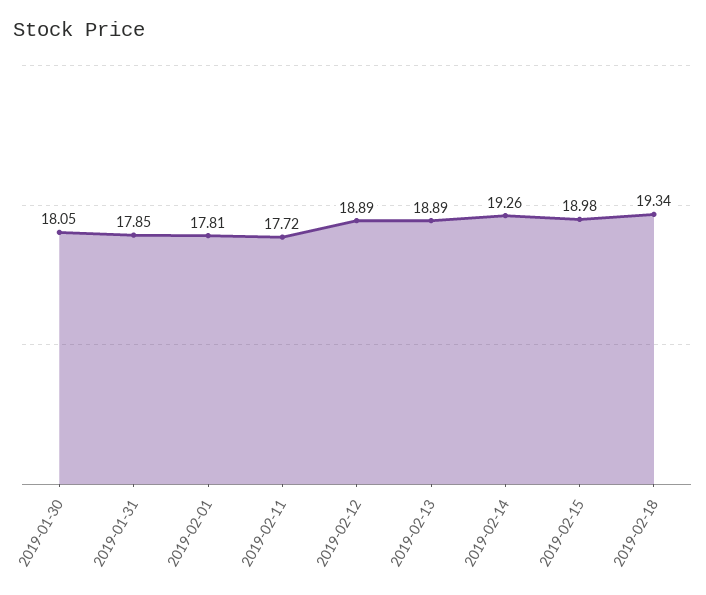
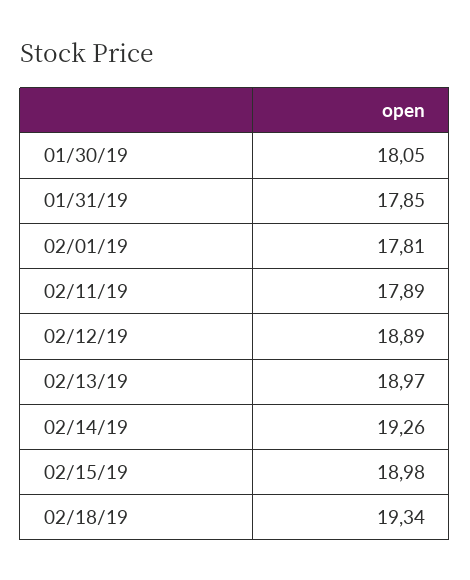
  {
    "2019-01-30": 18.05,
    "2019-01-31": 17.85,
    "2019-02-01": 17.81,
-   "2019-02-11": 17.72,
+   "2019-02-11": 17.89,
    "2019-02-12": 18.89,
-   "2019-02-13": 18.89,
+   "2019-02-13": 18.97,
    "2019-02-14": 19.26,
    "2019-02-15": 18.98,
    "2019-02-18": 19.34
  }

